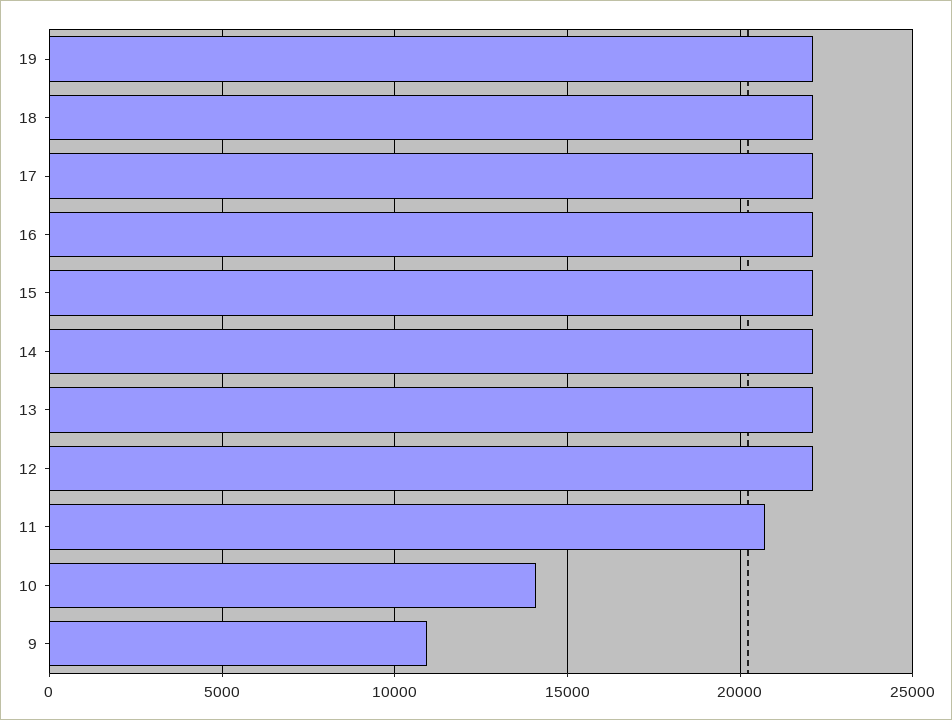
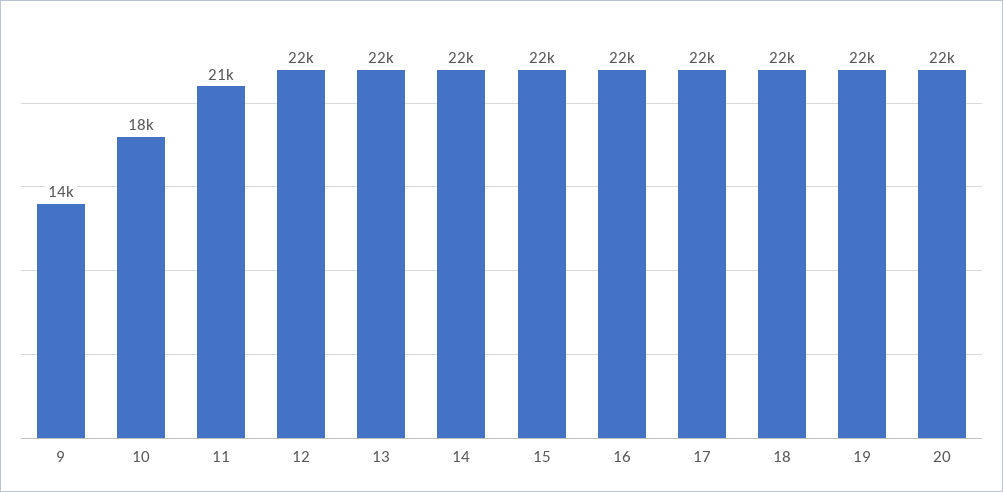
  {
    "19": 22000,
    "18": 22000,
    "17": 22000,
    "16": 22000,
    "15": 22000,
    "14": 22000,
    "13": 22000,
    "12": 22000,
    "11": 21000,
-   "10": 14000,
+   "10": 18000,
-   "9": 11000
+   "9": 14000,
+   "20": 22000
  }

